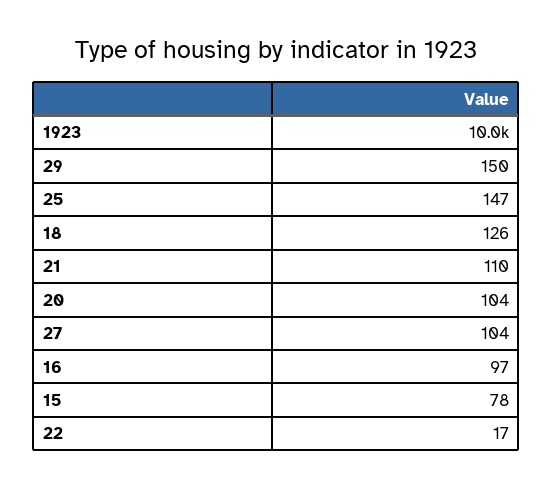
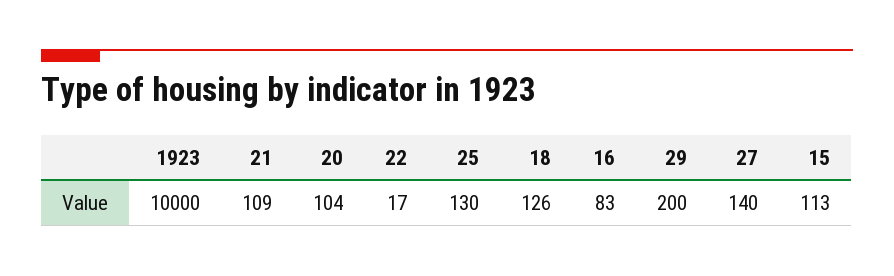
  {
    "1923": 10000,
-   "29": 150,
+   "29": 200,
-   "25": 147,
+   "25": 130,
    "18": 126,
-   "21": 110,
+   "21": 109,
    "20": 104,
-   "27": 104,
+   "27": 140,
-   "16": 97,
+   "16": 83,
-   "15": 78,
+   "15": 113,
    "22": 17
  }

